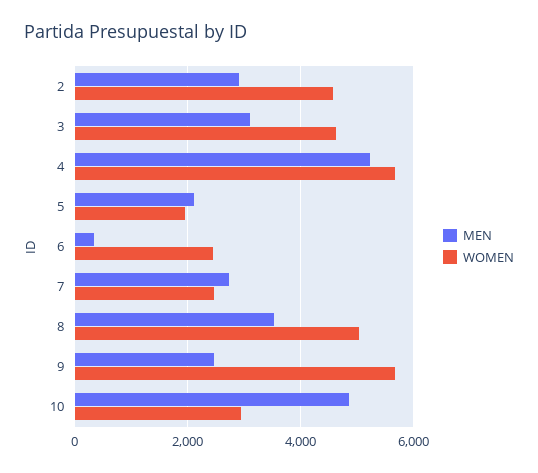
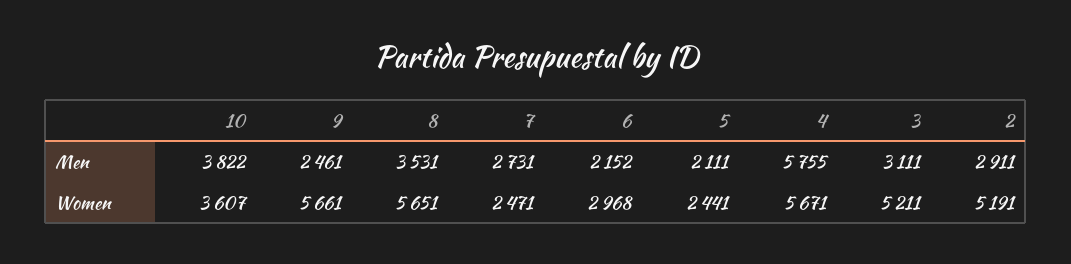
  {
    "MEN": {
      "2": 2911,
      "3": 3111,
-     "4": 5200,
+     "4": 5755,
      "5": 2111,
-     "6": 400,
+     "6": 2152,
      "7": 2731,
      "8": 3531,
      "9": 2461,
-     "10": 4800
+     "10": 3822
    },
    "WOMEN": {
-     "2": 4600,
+     "2": 5191,
-     "3": 4600,
+     "3": 5211,
      "4": 5671,
-     "5": 2000,
+     "5": 2441,
-     "6": 2400,
+     "6": 2968,
      "7": 2471,
-     "8": 5000,
+     "8": 5651,
      "9": 5661,
-     "10": 3000
+     "10": 3607
    }
  }

